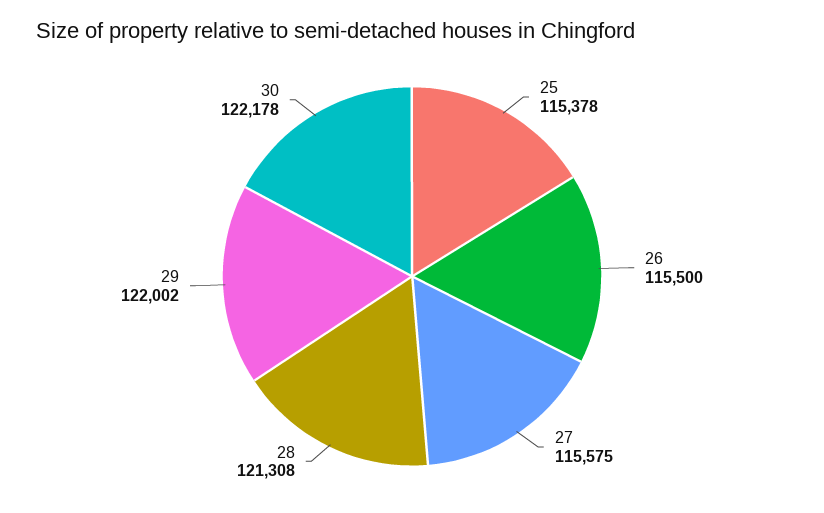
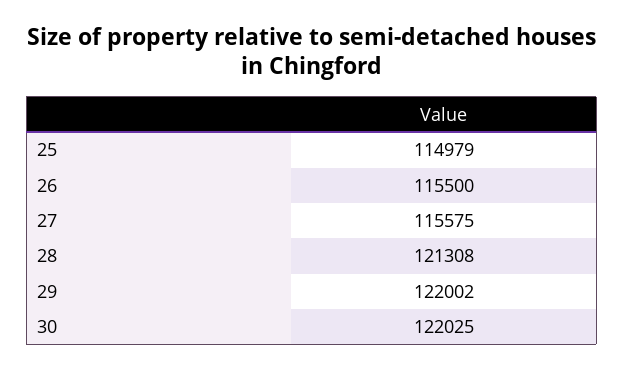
  {
-   "25": 115378,
+   "25": 114979,
    "26": 115500,
    "27": 115575,
    "28": 121308,
    "29": 122002,
-   "30": 122178
+   "30": 122025
  }

